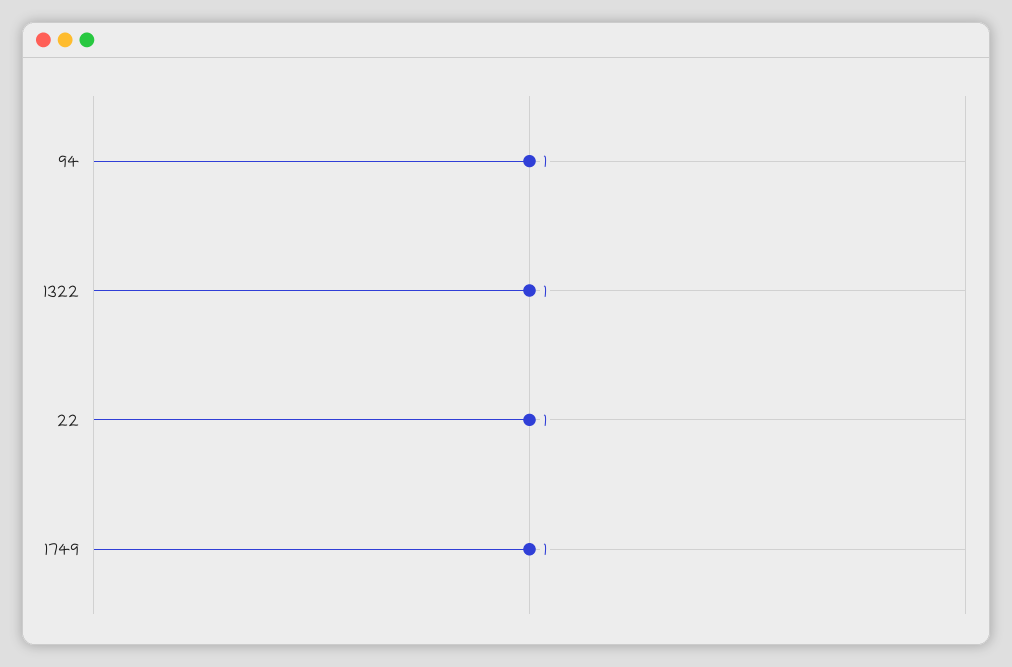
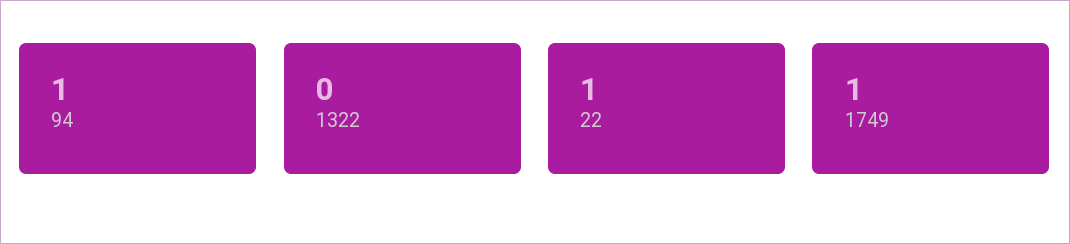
  {
    "94": 1,
-   "1322": 1,
+   "1322": 0,
    "22": 1,
    "1749": 1
  }

